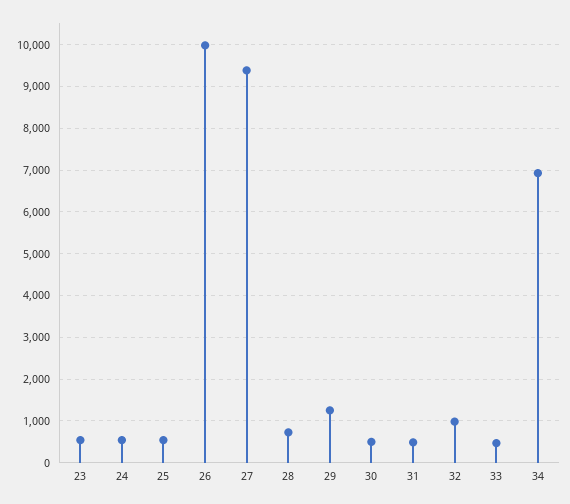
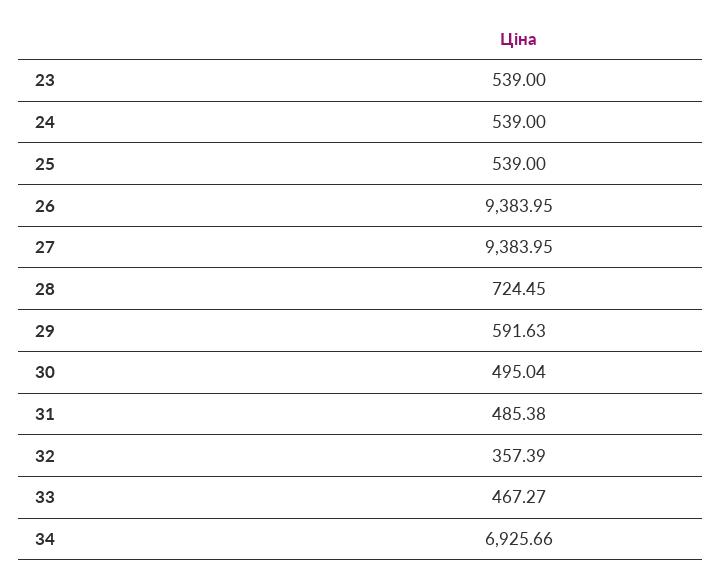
  {
    "23": 539,
    "24": 539,
    "25": 539,
-   "26": 10000,
+   "26": 9383.95,
    "27": 9383.95,
    "28": 724.45,
-   "29": 1200,
+   "29": 591.63,
    "30": 495.04,
    "31": 485.38,
-   "32": 1000,
+   "32": 357.39,
    "33": 467.27,
    "34": 6925.66
  }

